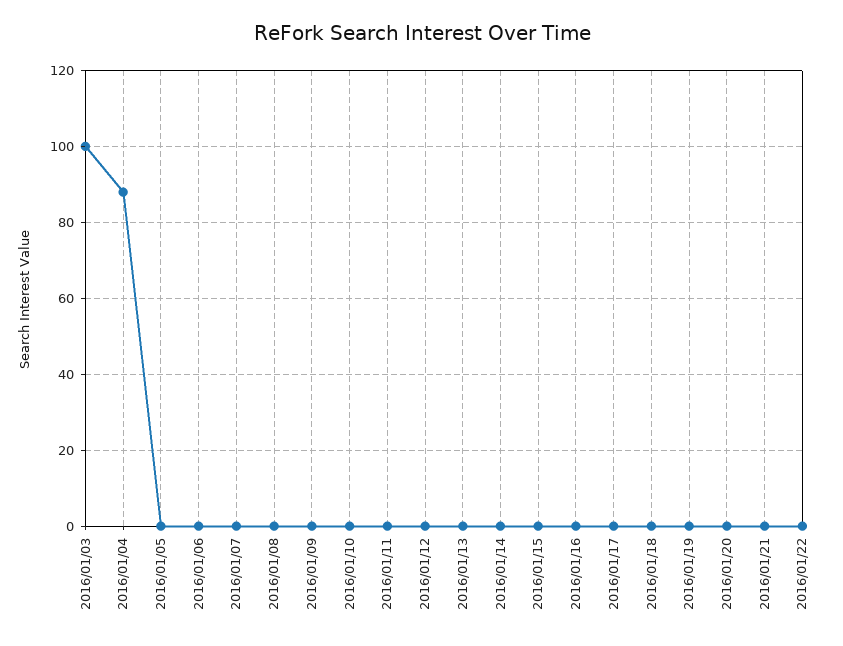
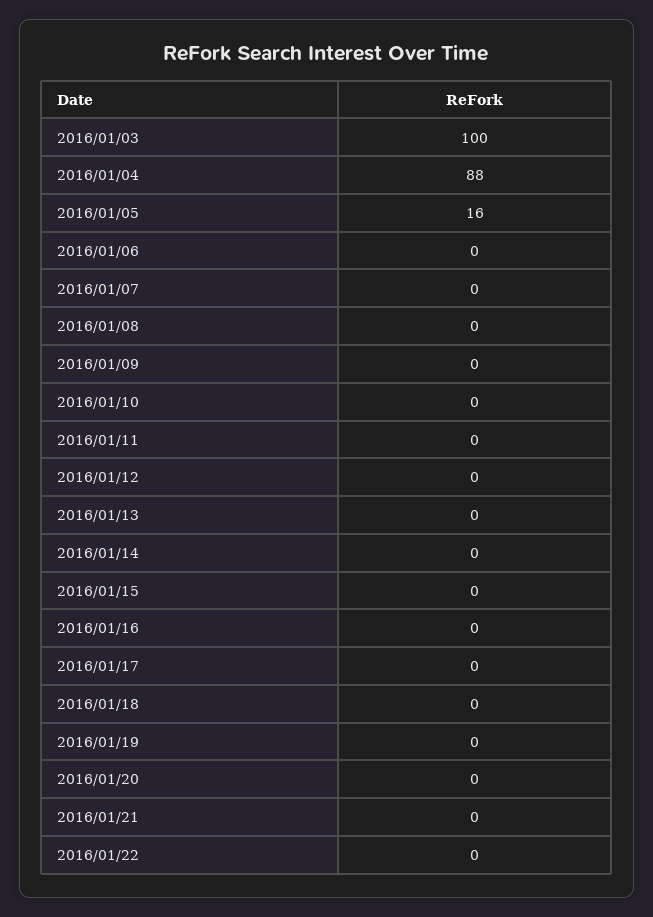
  {
    "2016/01/03": 100,
    "2016/01/04": 88,
-   "2016/01/05": 0,
+   "2016/01/05": 16,
    "2016/01/06": 0,
    "2016/01/07": 0,
    "2016/01/08": 0,
    "2016/01/09": 0,
    "2016/01/10": 0,
    "2016/01/11": 0,
    "2016/01/12": 0,
    "2016/01/13": 0,
    "2016/01/14": 0,
    "2016/01/15": 0,
    "2016/01/16": 0,
    "2016/01/17": 0,
    "2016/01/18": 0,
    "2016/01/19": 0,
    "2016/01/20": 0,
    "2016/01/21": 0,
    "2016/01/22": 0
  }

